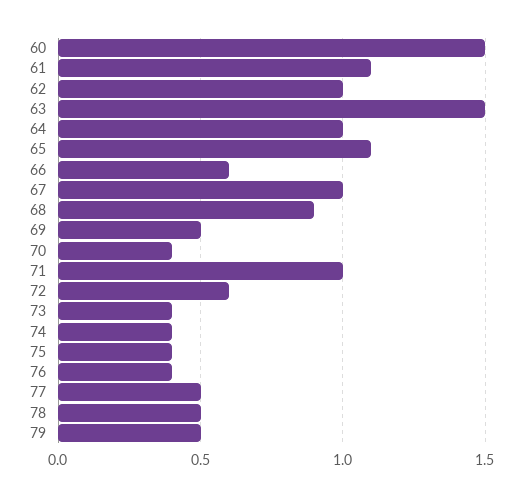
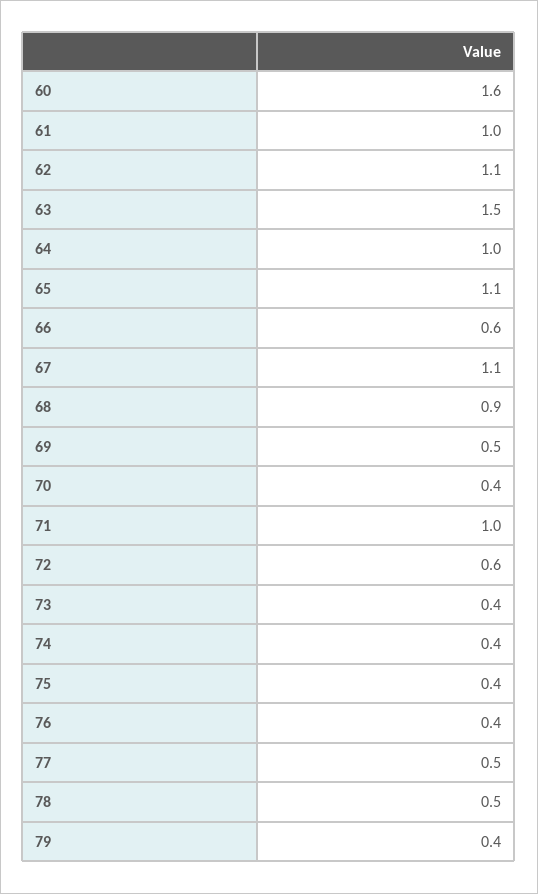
  {
-   "60": 1.5,
+   "60": 1.6,
-   "61": 1.1,
+   "61": 1,
-   "62": 1,
+   "62": 1.1,
    "63": 1.5,
    "64": 1,
    "65": 1.1,
    "66": 0.6,
-   "67": 1,
+   "67": 1.1,
    "68": 0.9,
    "69": 0.5,
    "70": 0.4,
    "71": 1,
    "72": 0.6,
    "73": 0.4,
    "74": 0.4,
    "75": 0.4,
    "76": 0.4,
    "77": 0.5,
    "78": 0.5,
-   "79": 0.5
+   "79": 0.4
  }

